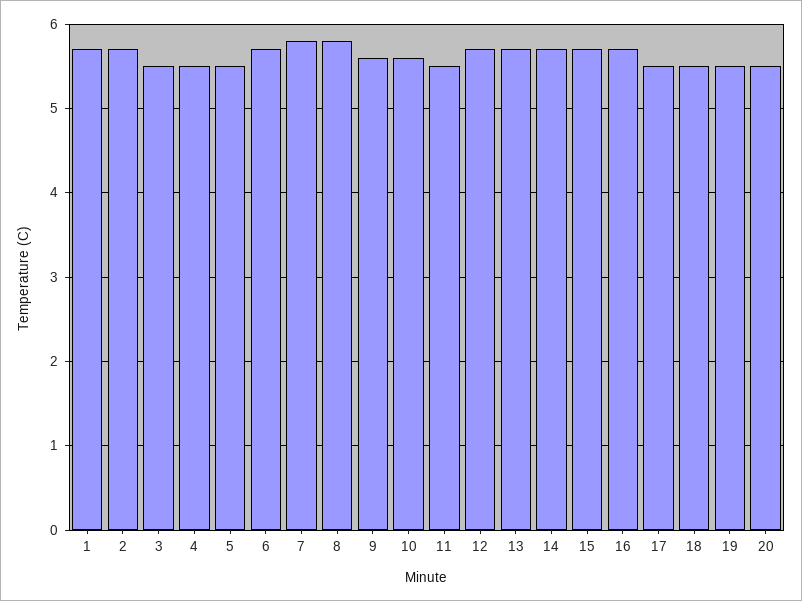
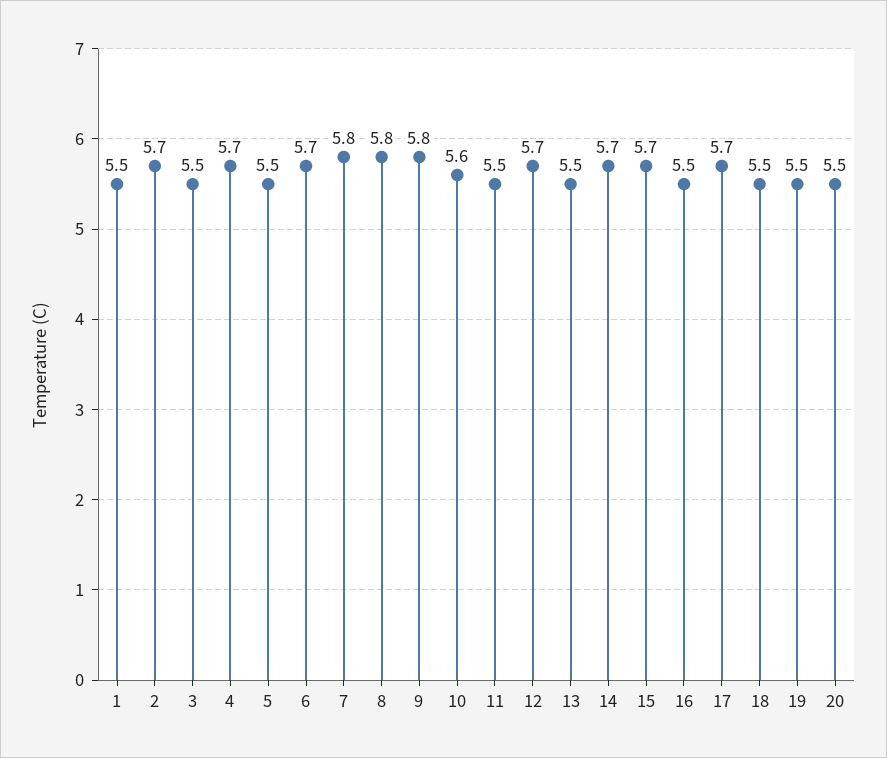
  {
-   "1": 5.7,
+   "1": 5.5,
    "2": 5.7,
    "3": 5.5,
-   "4": 5.5,
+   "4": 5.7,
    "5": 5.5,
    "6": 5.7,
    "7": 5.8,
    "8": 5.8,
-   "9": 5.6,
+   "9": 5.8,
    "10": 5.6,
    "11": 5.5,
    "12": 5.7,
-   "13": 5.7,
+   "13": 5.5,
    "14": 5.7,
    "15": 5.7,
-   "16": 5.7,
+   "16": 5.5,
-   "17": 5.5,
+   "17": 5.7,
    "18": 5.5,
    "19": 5.5,
    "20": 5.5
  }

